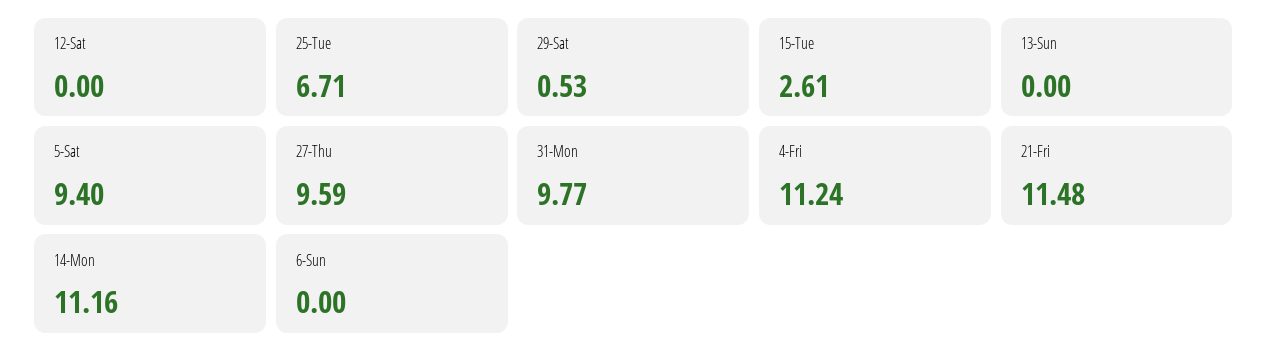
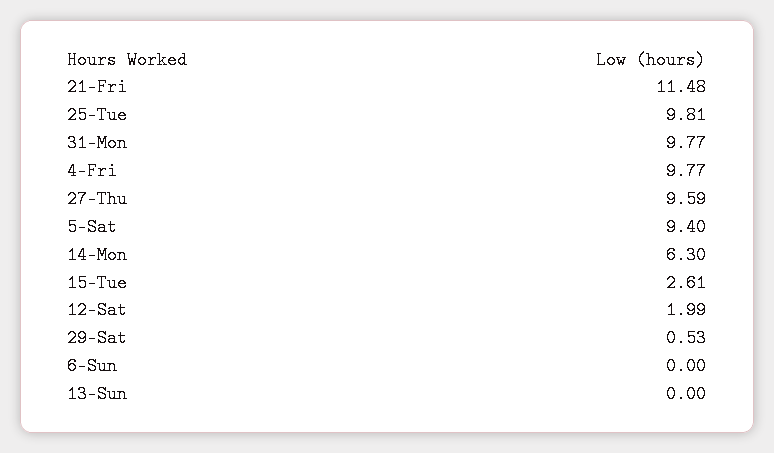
  {
-   "12-Sat": 0,
+   "12-Sat": 1.99,
-   "25-Tue": 6.71,
+   "25-Tue": 9.81,
    "29-Sat": 0.53,
    "15-Tue": 2.61,
    "13-Sun": 0,
    "5-Sat": 9.4,
    "27-Thu": 9.59,
    "31-Mon": 9.77,
-   "4-Fri": 11.24,
+   "4-Fri": 9.77,
    "21-Fri": 11.48,
-   "14-Mon": 11.16,
+   "14-Mon": 6.3,
    "6-Sun": 0
  }

